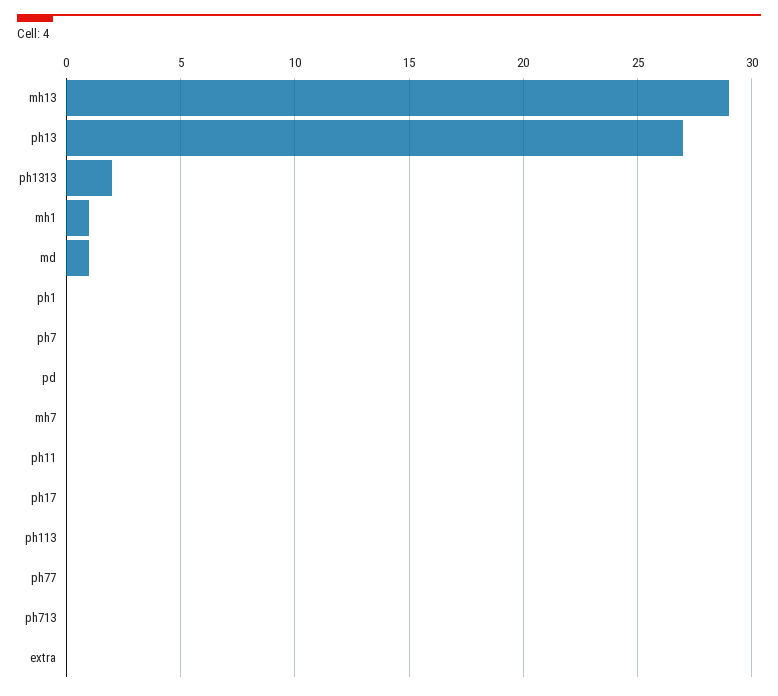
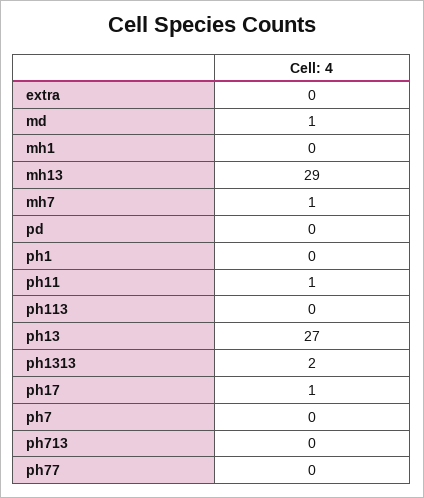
  {
    "mh13": 29,
    "ph13": 27,
    "ph1313": 2,
-   "mh1": 1,
+   "mh1": 0,
    "md": 1,
    "ph1": 0,
    "ph7": 0,
    "pd": 0,
-   "mh7": 0,
+   "mh7": 1,
-   "ph11": 0,
+   "ph11": 1,
-   "ph17": 0,
+   "ph17": 1,
    "ph113": 0,
    "ph77": 0,
    "ph713": 0,
    "extra": 0
  }

